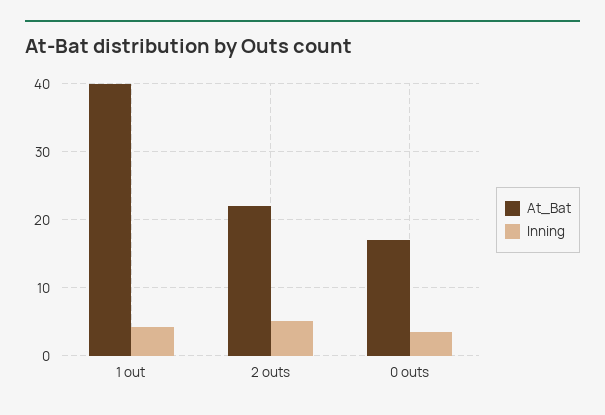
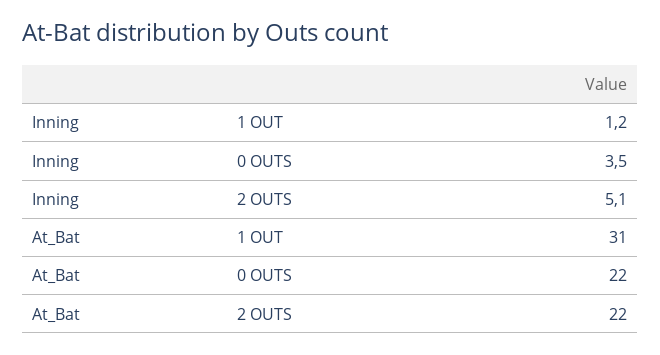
  {
    "At_Bat": {
-     "1 out": 40,
+     "1 out": 31,
      "2 outs": 22,
-     "0 outs": 17
+     "0 outs": 22
    },
    "Inning": {
-     "1 out": 4,
+     "1 out": 1.2,
      "2 outs": 5.1,
      "0 outs": 3.5
    }
  }

